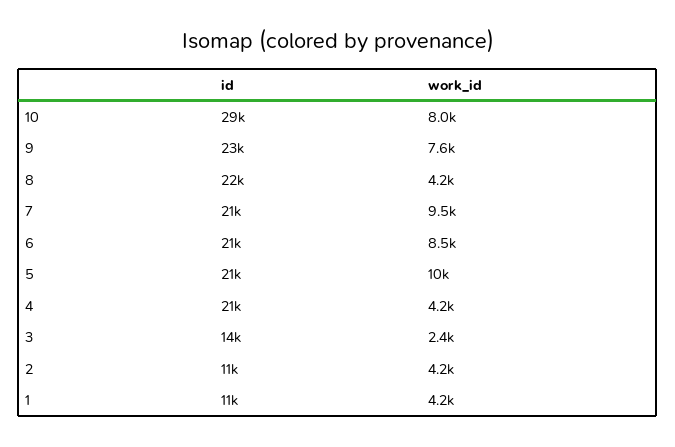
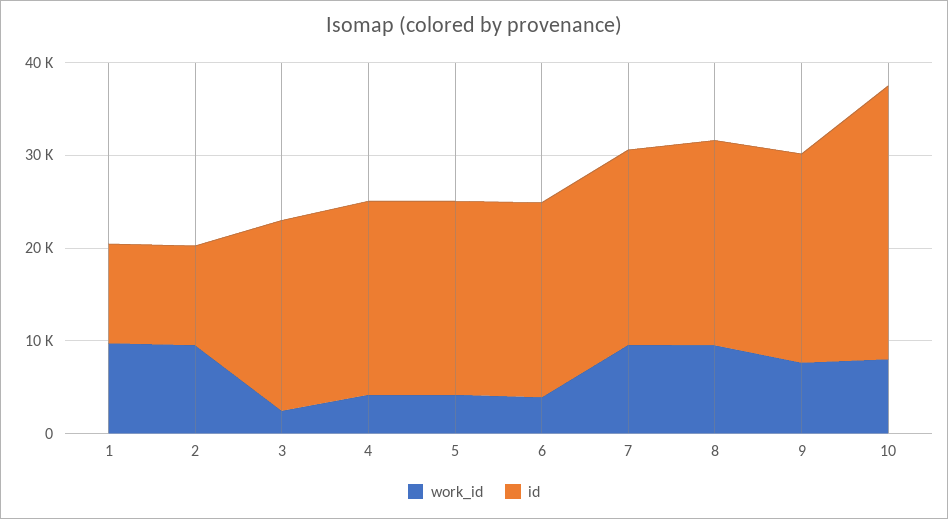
  {
    "id": {
      "10": 29000,
      "9": 23000,
      "8": 22000,
      "7": 21000,
      "6": 21000,
      "5": 21000,
      "4": 21000,
-     "3": 14000,
+     "3": 20000,
      "2": 11000,
      "1": 11000
    },
    "work_id": {
      "10": 8000,
      "9": 7600,
-     "8": 4200,
+     "8": 10000,
      "7": 9500,
-     "6": 8500,
+     "6": 4000,
-     "5": 10000,
+     "5": 4000,
      "4": 4200,
      "3": 2400,
-     "2": 4200,
+     "2": 10000,
-     "1": 4200
+     "1": 10000
    }
  }

